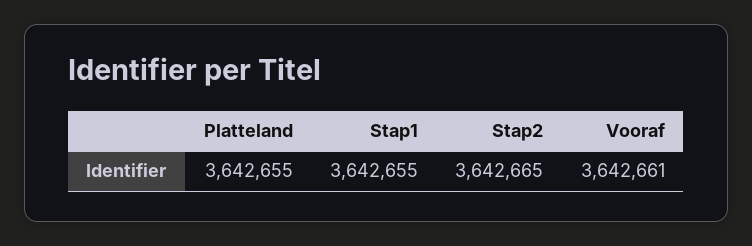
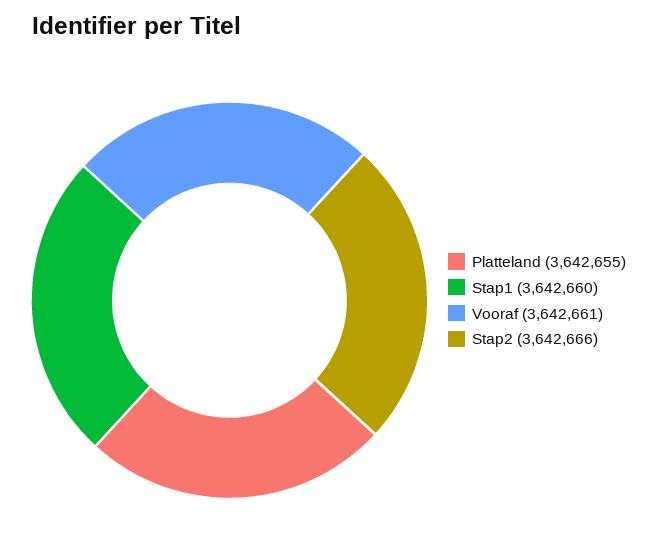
  {
    "Platteland": 3642655,
-   "Stap1": 3642655,
+   "Stap1": 3642660,
-   "Stap2": 3642665,
+   "Stap2": 3642666,
    "Vooraf": 3642661
  }

